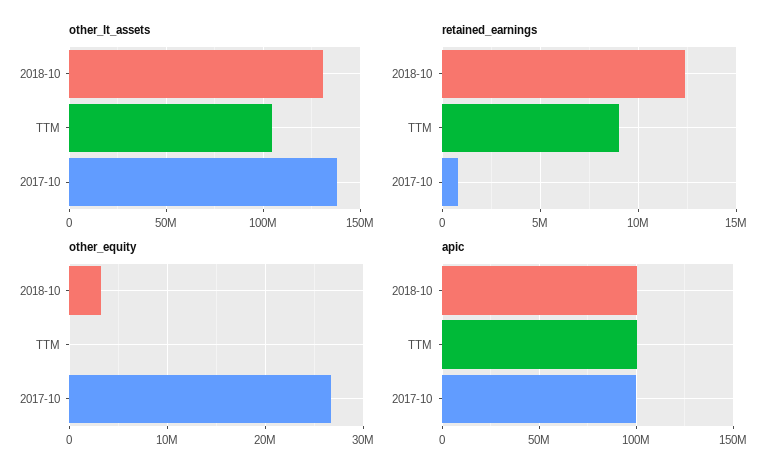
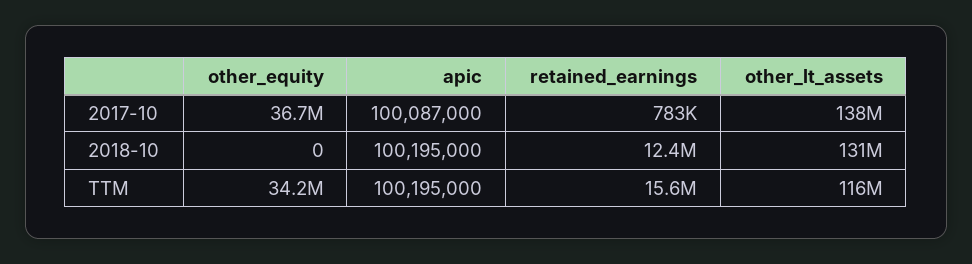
  {
    "other_lt_assets": {
      "2018-10": 131000000,
-     "TTM": 105000000,
+     "TTM": 116000000,
      "2017-10": 138000000
    },
    "retained_earnings": {
      "2018-10": 12400000,
-     "TTM": 9000000,
+     "TTM": 15600000,
      "2017-10": 783000
    },
    "other_equity": {
-     "2018-10": 3000000,
+     "2018-10": 0,
-     "TTM": 0,
+     "TTM": 34200000,
-     "2017-10": 27000000
+     "2017-10": 36700000
    },
    "apic": {
      "2018-10": 100195000,
      "TTM": 100195000,
      "2017-10": 100087000
    }
  }

